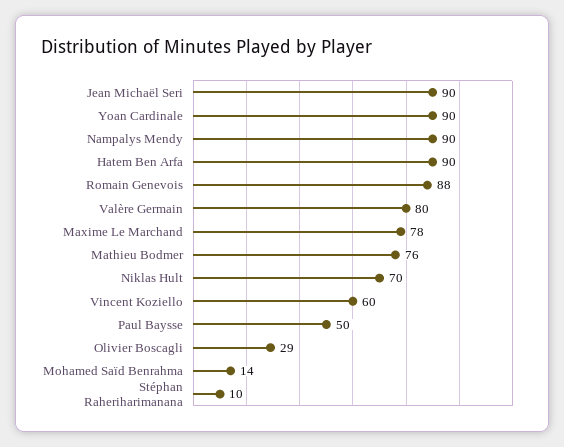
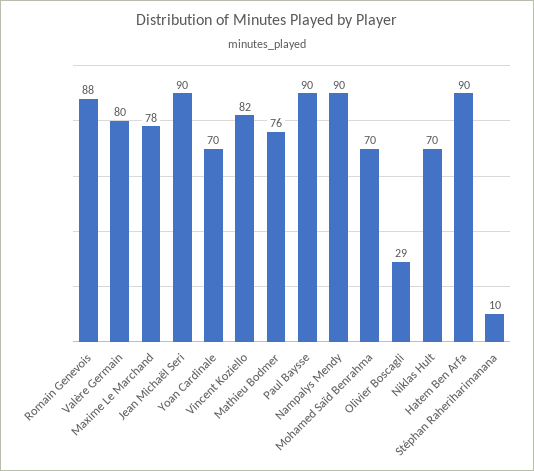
  {
    "Jean Michaël Seri": 90,
-   "Yoan Cardinale": 90,
+   "Yoan Cardinale": 70,
    "Nampalys Mendy": 90,
    "Hatem Ben Arfa": 90,
    "Romain Genevois": 88,
    "Valère Germain": 80,
    "Maxime Le Marchand": 78,
    "Mathieu Bodmer": 76,
    "Niklas Hult": 70,
-   "Vincent Koziello": 60,
+   "Vincent Koziello": 82,
-   "Paul Baysse": 50,
+   "Paul Baysse": 90,
    "Olivier Boscagli": 29,
-   "Mohamed Saïd Benrahma": 14,
+   "Mohamed Saïd Benrahma": 70,
    "Stéphan Raheriharimanana": 10
  }

